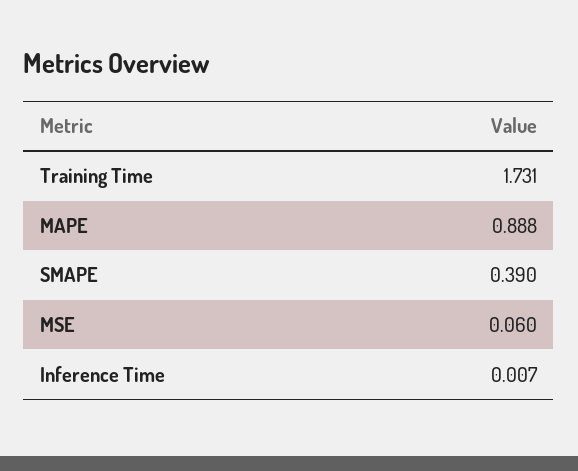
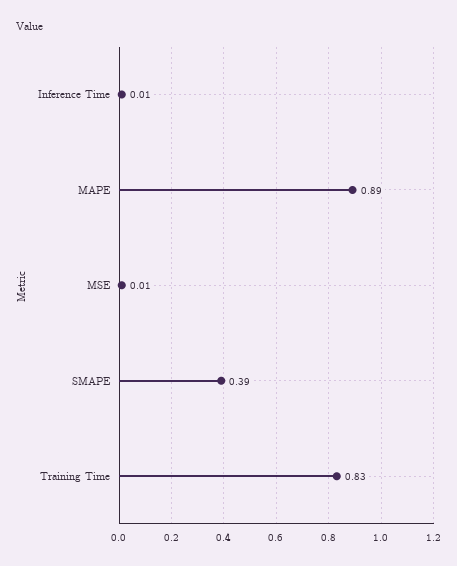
  {
-   "Training Time": 1.731,
+   "Training Time": 0.83,
    "MAPE": 0.888,
    "SMAPE": 0.39,
-   "MSE": 0.06,
+   "MSE": 0.01,
    "Inference Time": 0.007
  }

